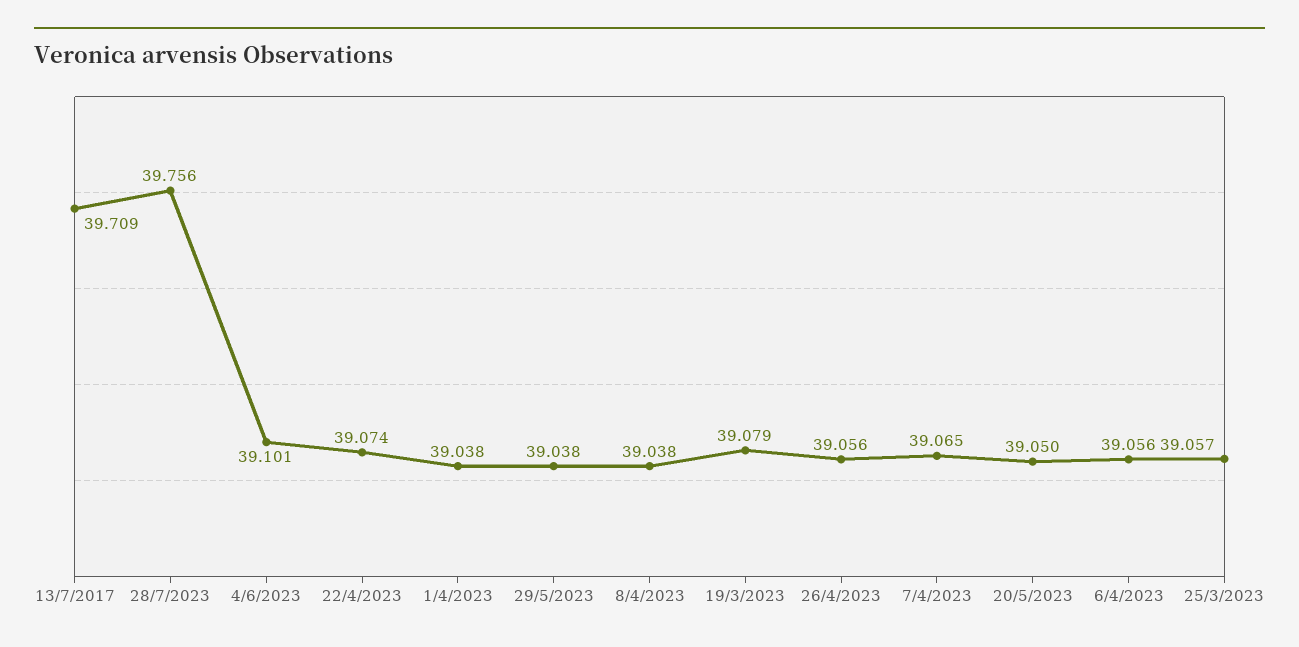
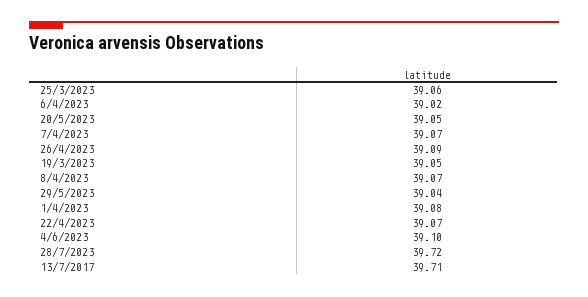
  {
    "13/7/2017": 39.709,
-   "28/7/2023": 39.756,
+   "28/7/2023": 39.72,
    "4/6/2023": 39.101,
    "22/4/2023": 39.074,
-   "1/4/2023": 39.038,
+   "1/4/2023": 39.08,
    "29/5/2023": 39.038,
-   "8/4/2023": 39.038,
+   "8/4/2023": 39.07,
-   "19/3/2023": 39.079,
+   "19/3/2023": 39.05,
-   "26/4/2023": 39.056,
+   "26/4/2023": 39.09,
    "7/4/2023": 39.065,
    "20/5/2023": 39.05,
-   "6/4/2023": 39.056,
+   "6/4/2023": 39.02,
    "25/3/2023": 39.057
  }

